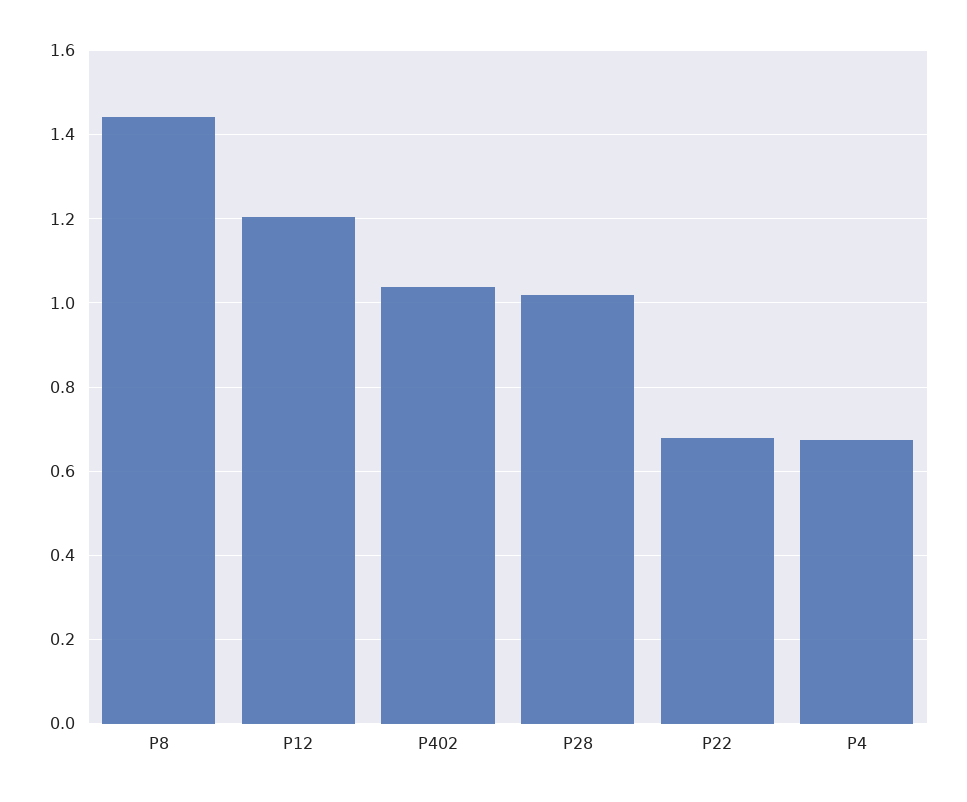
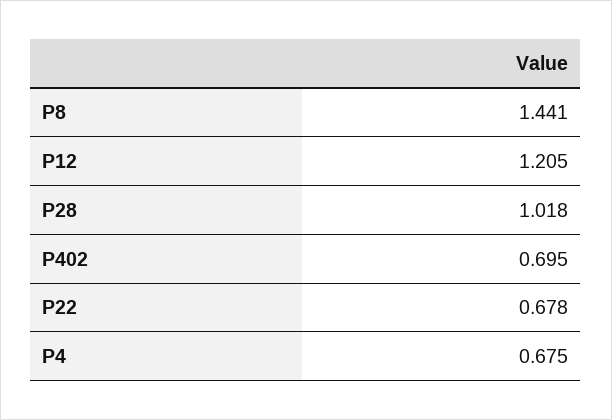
  {
    "P8": 1.441,
    "P12": 1.205,
-   "P402": 1.04,
+   "P402": 0.695,
    "P28": 1.018,
    "P22": 0.678,
    "P4": 0.675
  }

